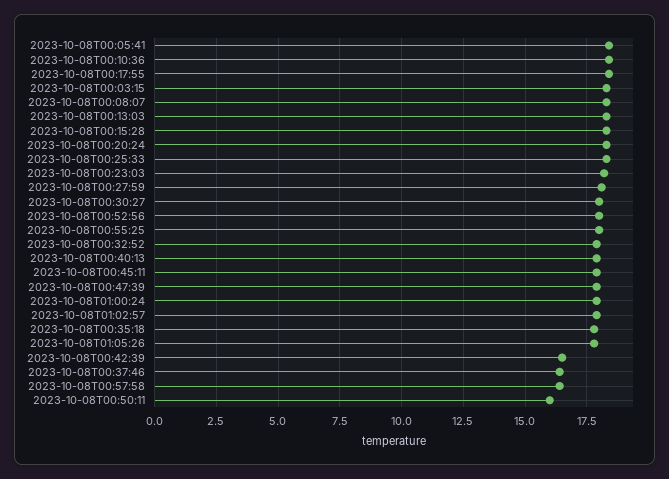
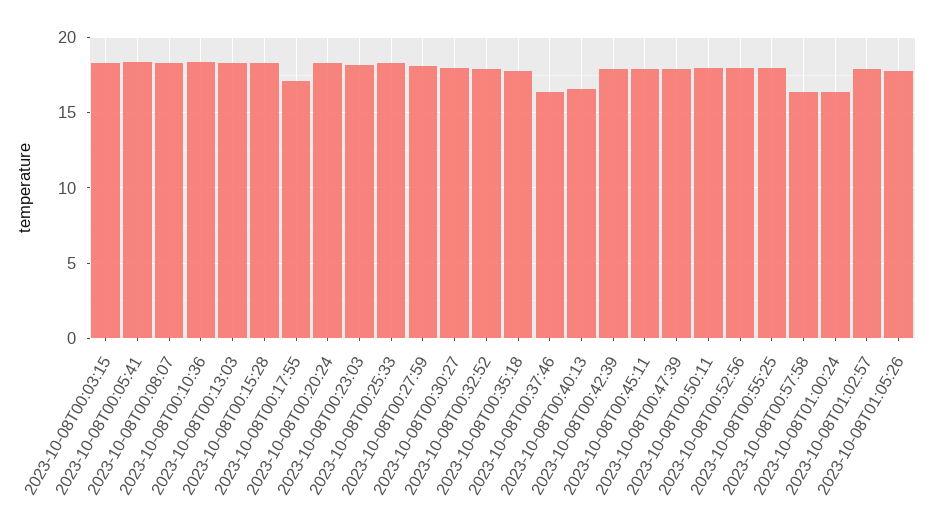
  {
    "2023-10-08T00:05:41": 18.5,
    "2023-10-08T00:10:36": 18.5,
-   "2023-10-08T00:17:55": 18.5,
+   "2023-10-08T00:17:55": 17,
    "2023-10-08T00:03:15": 18.5,
    "2023-10-08T00:08:07": 18.5,
    "2023-10-08T00:13:03": 18.5,
    "2023-10-08T00:15:28": 18.5,
    "2023-10-08T00:20:24": 18.5,
    "2023-10-08T00:25:33": 18.5,
    "2023-10-08T00:23:03": 18,
    "2023-10-08T00:27:59": 18,
    "2023-10-08T00:30:27": 18,
    "2023-10-08T00:52:56": 18,
    "2023-10-08T00:55:25": 18,
    "2023-10-08T00:32:52": 18,
-   "2023-10-08T00:40:13": 18,
+   "2023-10-08T00:40:13": 16.5,
    "2023-10-08T00:45:11": 18,
    "2023-10-08T00:47:39": 18,
-   "2023-10-08T01:00:24": 18,
+   "2023-10-08T01:00:24": 16.5,
    "2023-10-08T01:02:57": 18,
    "2023-10-08T00:35:18": 18,
    "2023-10-08T01:05:26": 18,
-   "2023-10-08T00:42:39": 16.5,
+   "2023-10-08T00:42:39": 18,
    "2023-10-08T00:37:46": 16.5,
    "2023-10-08T00:57:58": 16.5,
-   "2023-10-08T00:50:11": 16
+   "2023-10-08T00:50:11": 18
  }

